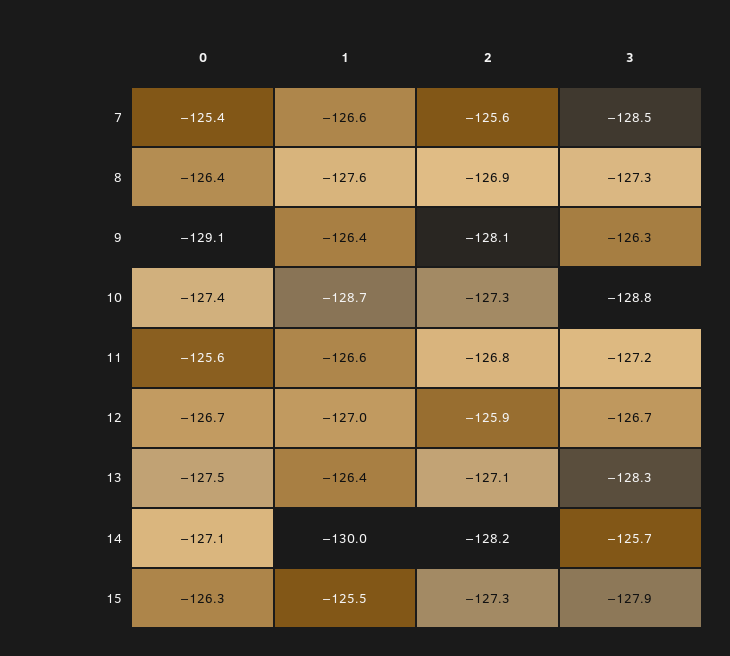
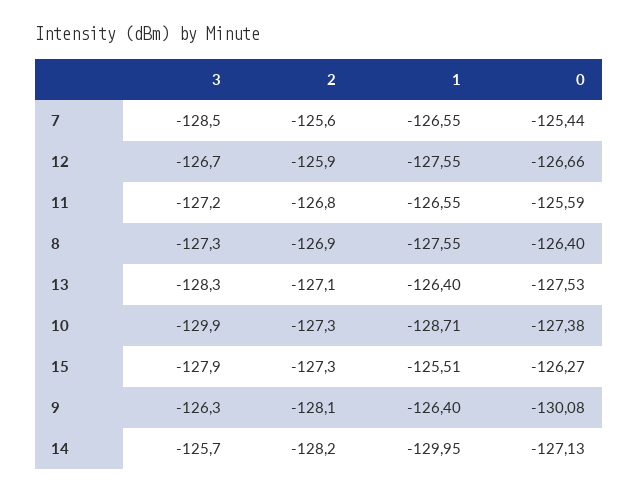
  {
    "0": {
      "7": -125.44,
      "8": -126.4,
-     "9": -129.1,
+     "9": -130.08,
      "10": -127.38,
      "11": -125.59,
      "12": -126.66,
      "13": -127.53,
      "14": -127.13,
      "15": -126.27
    },
    "1": {
      "7": -126.55,
      "8": -127.55,
      "9": -126.4,
      "10": -128.71,
      "11": -126.55,
-     "12": -127,
+     "12": -127.55,
      "13": -126.4,
      "14": -129.95,
      "15": -125.51
    },
    "2": {
      "7": -125.6,
      "8": -126.9,
      "9": -128.1,
      "10": -127.3,
      "11": -126.8,
      "12": -125.9,
      "13": -127.1,
      "14": -128.2,
      "15": -127.3
    },
    "3": {
      "7": -128.5,
      "8": -127.3,
      "9": -126.3,
-     "10": -128.8,
+     "10": -129.9,
      "11": -127.2,
      "12": -126.7,
      "13": -128.3,
      "14": -125.7,
      "15": -127.9
    }
  }

